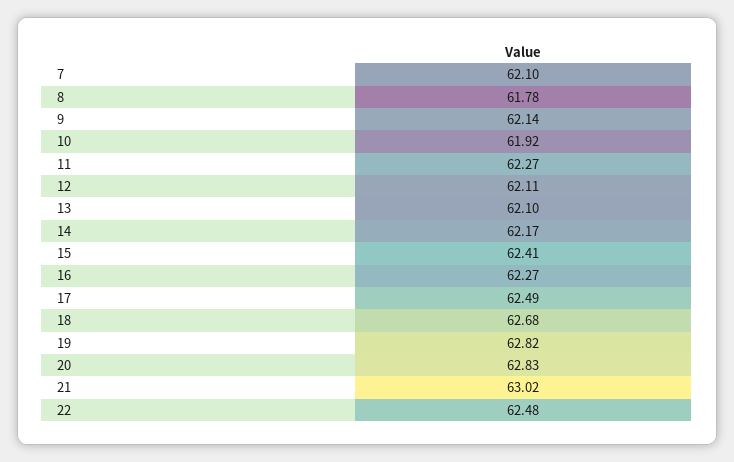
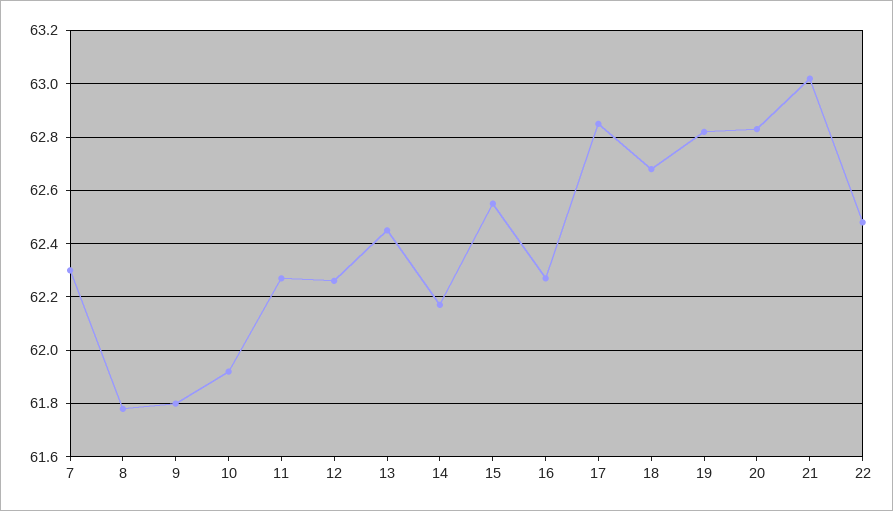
  {
-   "7": 62.1,
+   "7": 62.3,
    "8": 61.78,
-   "9": 62.14,
+   "9": 61.8,
    "10": 61.92,
    "11": 62.27,
-   "12": 62.11,
+   "12": 62.25,
-   "13": 62.1,
+   "13": 62.45,
    "14": 62.17,
-   "15": 62.41,
+   "15": 62.55,
    "16": 62.27,
-   "17": 62.49,
+   "17": 62.85,
    "18": 62.68,
    "19": 62.82,
    "20": 62.83,
    "21": 63.02,
    "22": 62.48
  }

